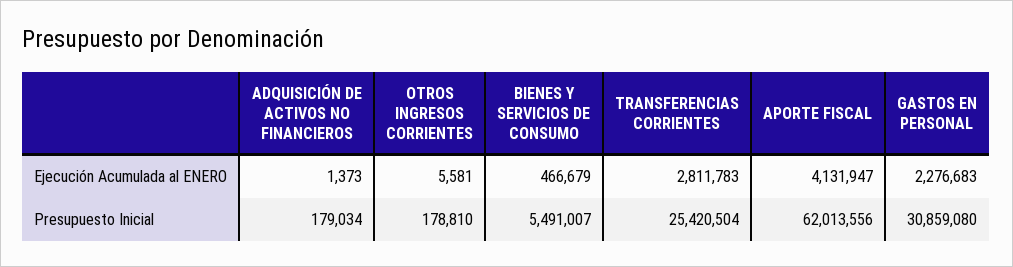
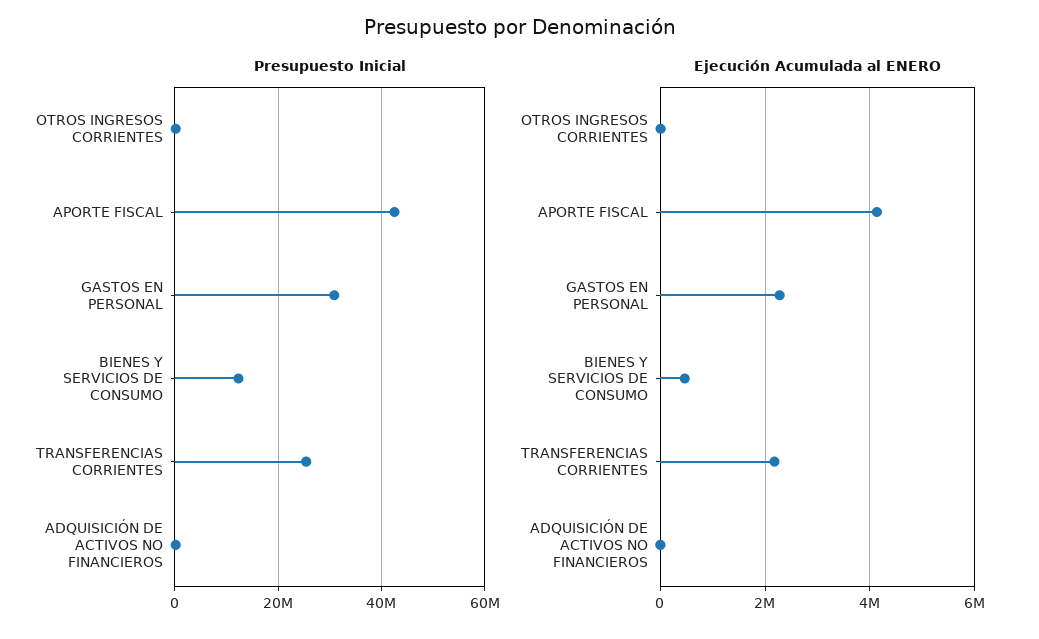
  {
    "Ejecución Acumulada al ENERO": {
      "ADQUISICIÓN DE ACTIVOS NO FINANCIEROS": 1373,
      "OTROS INGRESOS CORRIENTES": 5581,
      "BIENES Y SERVICIOS DE CONSUMO": 466679,
-     "TRANSFERENCIAS CORRIENTES": 2811783,
+     "TRANSFERENCIAS CORRIENTES": 2200000,
      "APORTE FISCAL": 4131947,
      "GASTOS EN PERSONAL": 2276683
    },
    "Presupuesto Inicial": {
      "ADQUISICIÓN DE ACTIVOS NO FINANCIEROS": 179034,
      "OTROS INGRESOS CORRIENTES": 178810,
-     "BIENES Y SERVICIOS DE CONSUMO": 5491007,
+     "BIENES Y SERVICIOS DE CONSUMO": 12000000,
      "TRANSFERENCIAS CORRIENTES": 25420504,
-     "APORTE FISCAL": 62013556,
+     "APORTE FISCAL": 42000000,
      "GASTOS EN PERSONAL": 30859080
    }
  }

